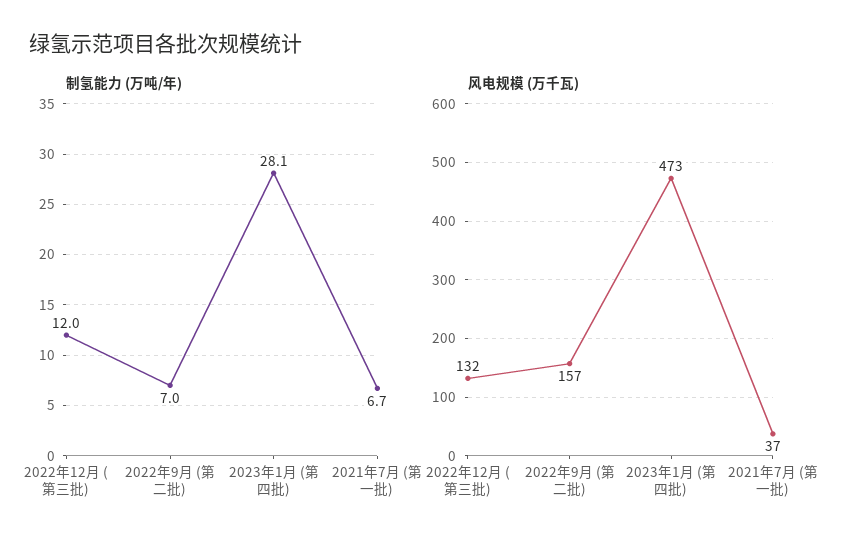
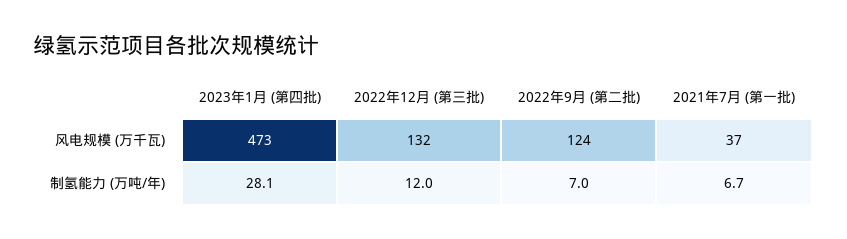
  {
    "制氢能力 (万吨/年)": {
      "2022年12月 (第三批)": 12,
      "2022年9月 (第二批)": 7,
      "2023年1月 (第四批)": 28.1,
      "2021年7月 (第一批)": 6.7
    },
    "风电规模 (万千瓦)": {
      "2022年12月 (第三批)": 132,
-     "2022年9月 (第二批)": 157,
+     "2022年9月 (第二批)": 124,
      "2023年1月 (第四批)": 473,
      "2021年7月 (第一批)": 37
    }
  }

